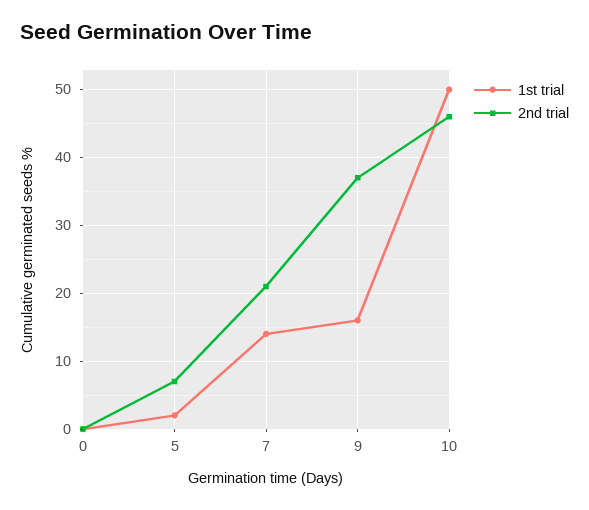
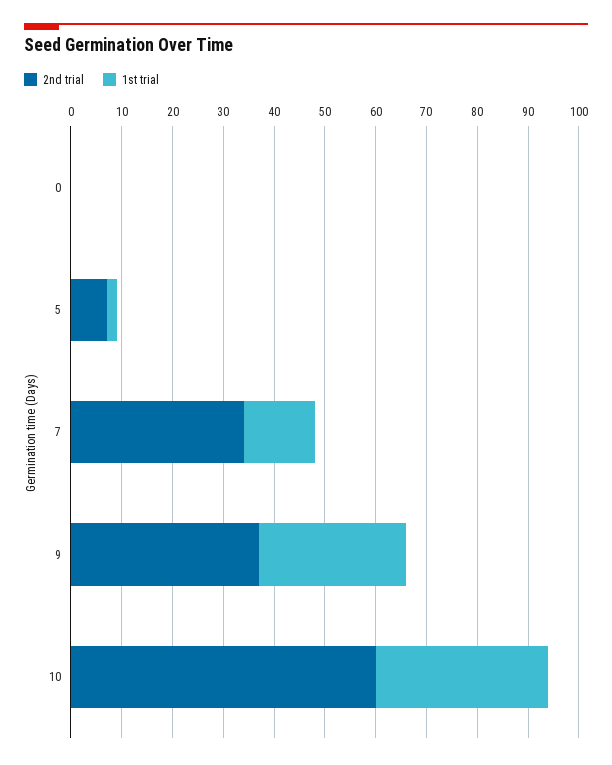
  {
    "1st trial": {
      "0": 0,
      "5": 2,
      "7": 14,
-     "9": 16,
+     "9": 30,
-     "10": 50
+     "10": 35
    },
    "2nd trial": {
      "0": 0,
      "5": 7,
-     "7": 21,
+     "7": 35,
      "9": 37,
-     "10": 46
+     "10": 60
    }
  }

